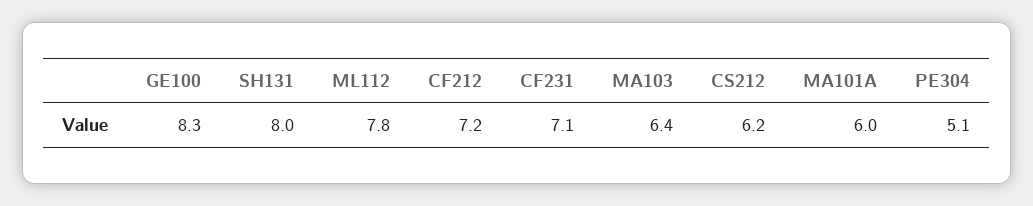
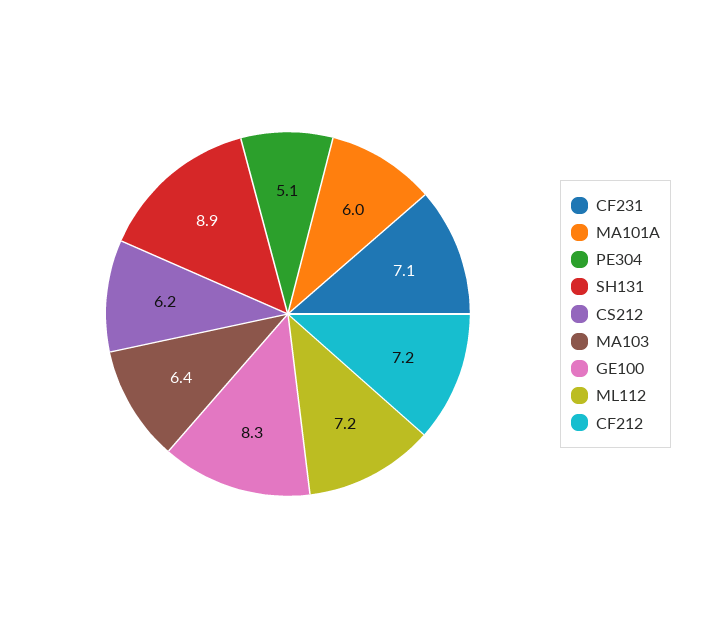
  {
    "GE100": 8.3,
-   "SH131": 8,
+   "SH131": 8.9,
-   "ML112": 7.8,
+   "ML112": 7.2,
    "CF212": 7.2,
    "CF231": 7.1,
    "MA103": 6.4,
    "CS212": 6.2,
    "MA101A": 6,
    "PE304": 5.1
  }

